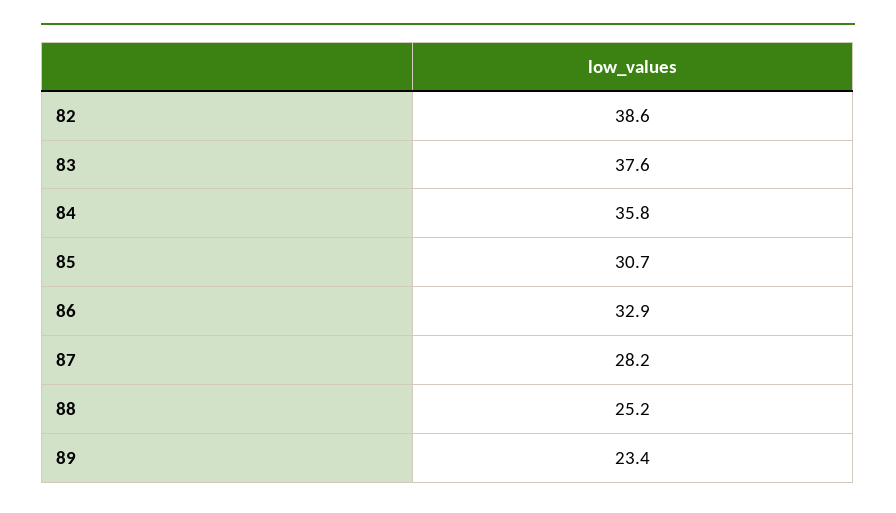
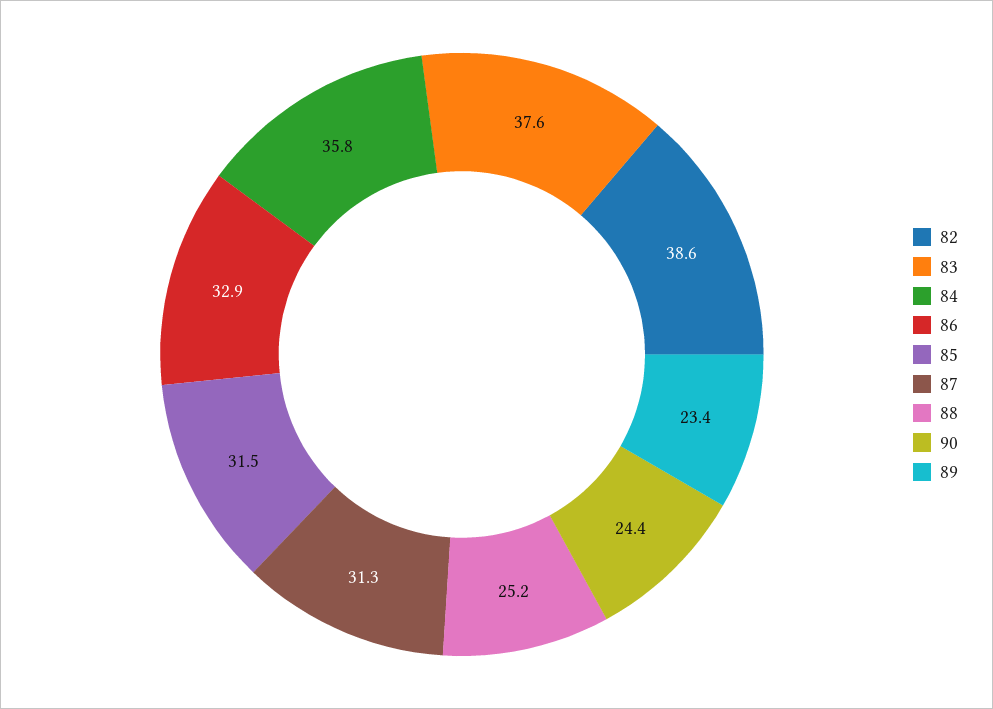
  {
    "82": 38.6,
    "83": 37.6,
    "84": 35.8,
-   "85": 30.7,
+   "85": 31.5,
    "86": 32.9,
-   "87": 28.2,
+   "87": 31.3,
    "88": 25.2,
-   "89": 23.4
+   "89": 23.4,
+   "90": 24.4
  }

